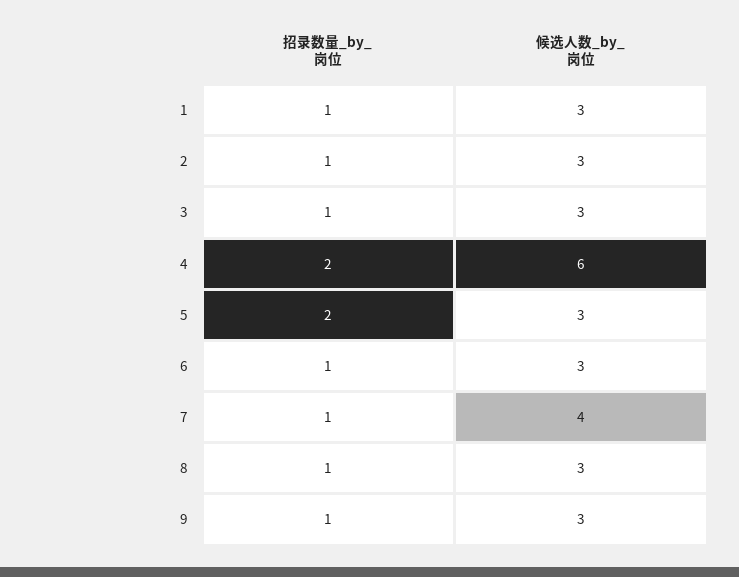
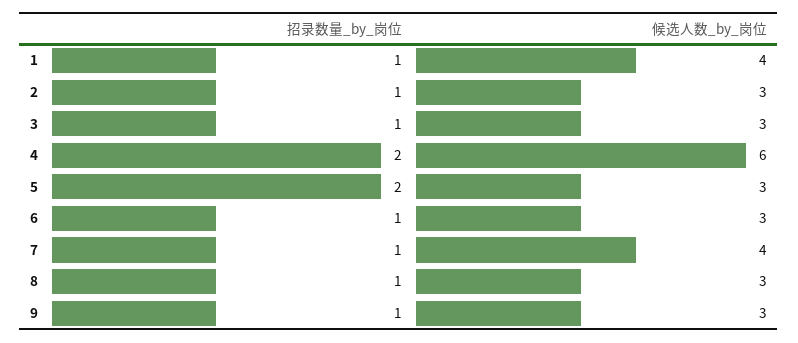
  {
    "招录数量_by_岗位": {
      "1": 1,
      "2": 1,
      "3": 1,
      "4": 2,
      "5": 2,
      "6": 1,
      "7": 1,
      "8": 1,
      "9": 1
    },
    "候选人数_by_岗位": {
-     "1": 3,
+     "1": 4,
      "2": 3,
      "3": 3,
      "4": 6,
      "5": 3,
      "6": 3,
      "7": 4,
      "8": 3,
      "9": 3
    }
  }

